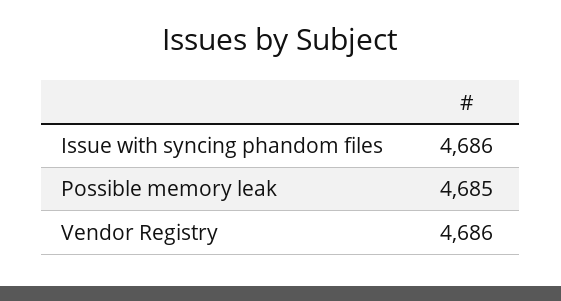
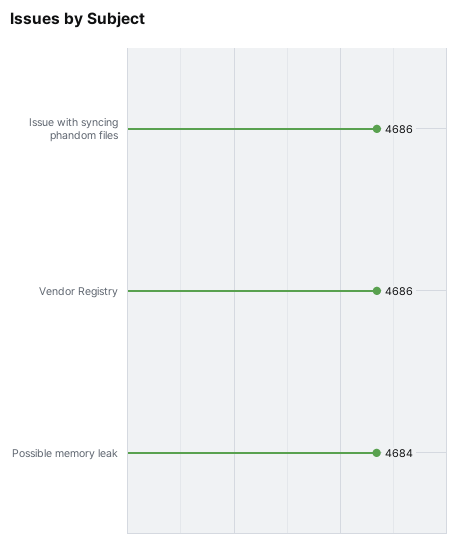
  {
    "Issue with syncing phandom files": 4686,
-   "Possible memory leak": 4685,
+   "Possible memory leak": 4684,
    "Vendor Registry": 4686
  }

